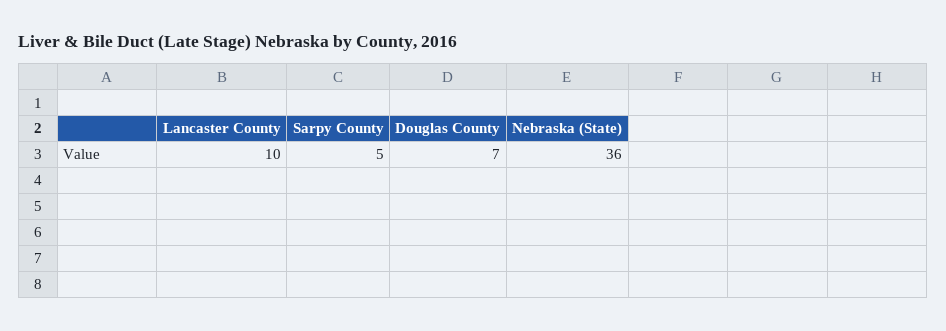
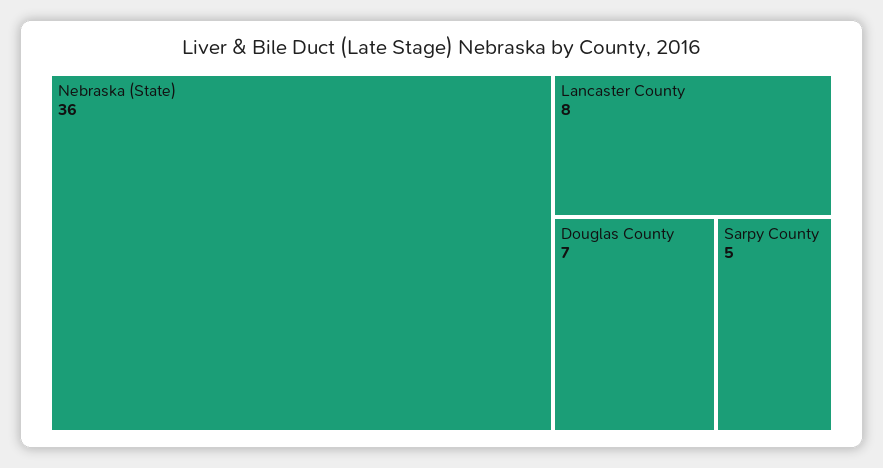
  {
-   "Lancaster County": 10,
+   "Lancaster County": 8,
    "Sarpy County": 5,
    "Douglas County": 7,
    "Nebraska (State)": 36
  }

